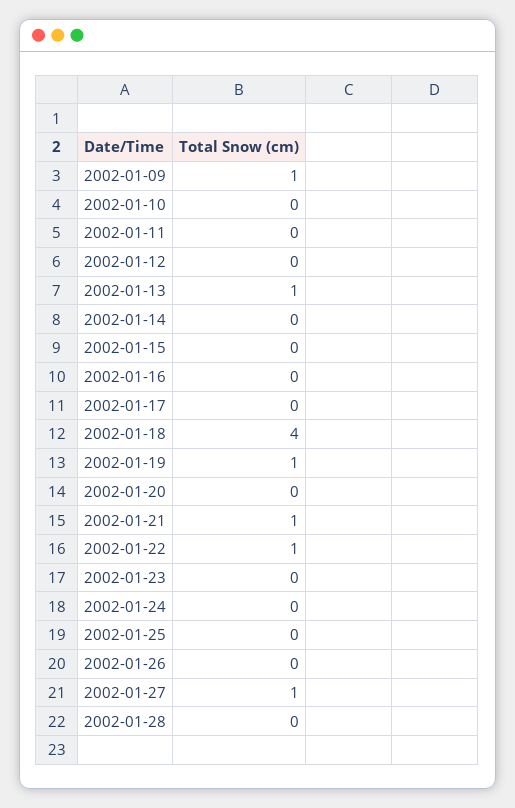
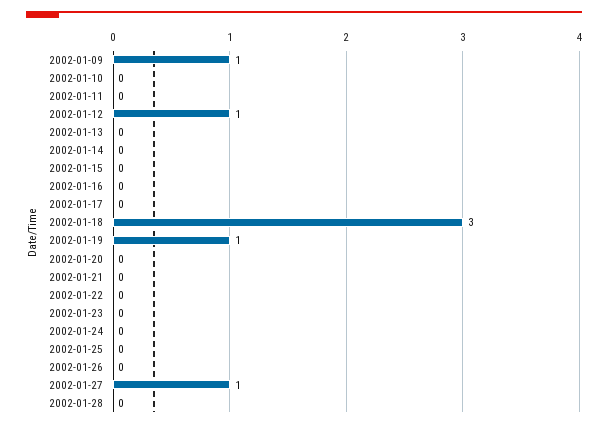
  {
    "2002-01-09": 1,
    "2002-01-10": 0,
    "2002-01-11": 0,
-   "2002-01-12": 0,
+   "2002-01-12": 1,
-   "2002-01-13": 1,
+   "2002-01-13": 0,
    "2002-01-14": 0,
    "2002-01-15": 0,
    "2002-01-16": 0,
    "2002-01-17": 0,
-   "2002-01-18": 4,
+   "2002-01-18": 3,
    "2002-01-19": 1,
    "2002-01-20": 0,
-   "2002-01-21": 1,
+   "2002-01-21": 0,
-   "2002-01-22": 1,
+   "2002-01-22": 0,
    "2002-01-23": 0,
    "2002-01-24": 0,
    "2002-01-25": 0,
    "2002-01-26": 0,
    "2002-01-27": 1,
    "2002-01-28": 0
  }

